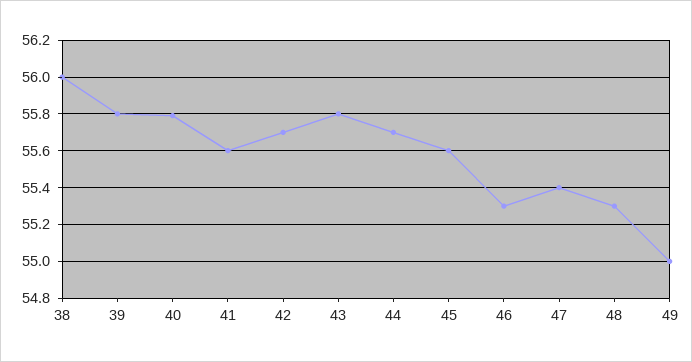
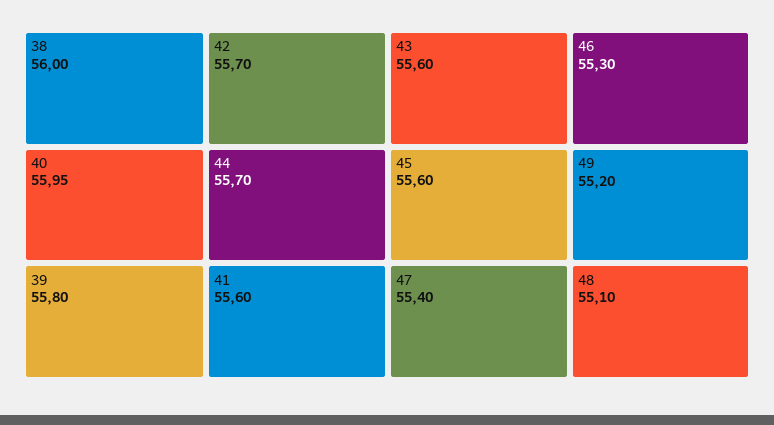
  {
    "38": 56,
    "39": 55.8,
-   "40": 55.8,
+   "40": 55.95,
    "41": 55.6,
    "42": 55.7,
-   "43": 55.8,
+   "43": 55.6,
    "44": 55.7,
    "45": 55.6,
    "46": 55.3,
    "47": 55.4,
-   "48": 55.3,
+   "48": 55.1,
-   "49": 55
+   "49": 55.2
  }

